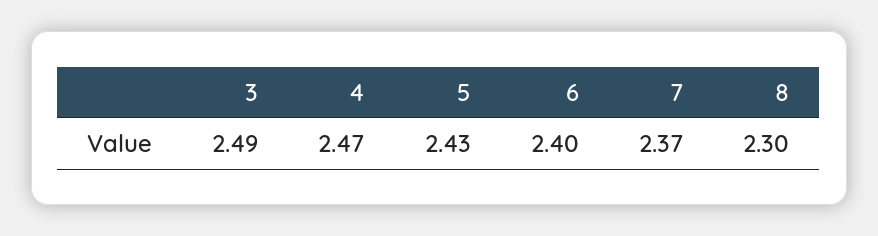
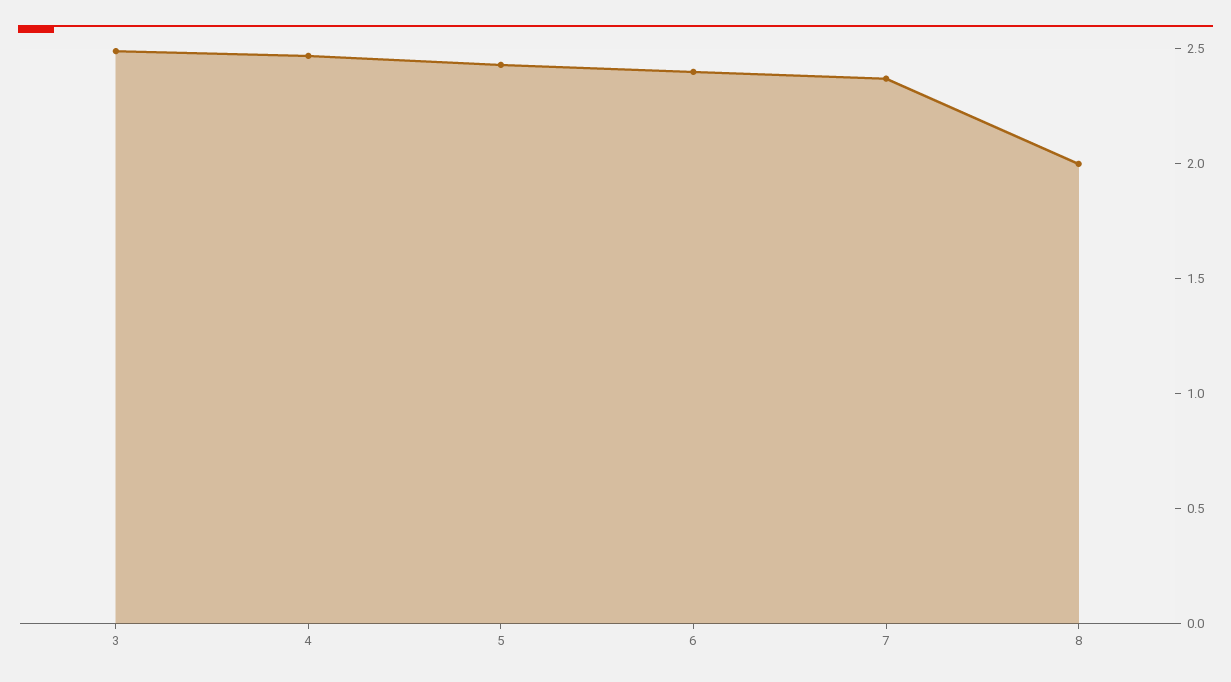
  {
    "3": 2.49,
    "4": 2.47,
    "5": 2.43,
    "6": 2.4,
    "7": 2.37,
-   "8": 2.3
+   "8": 2
  }

